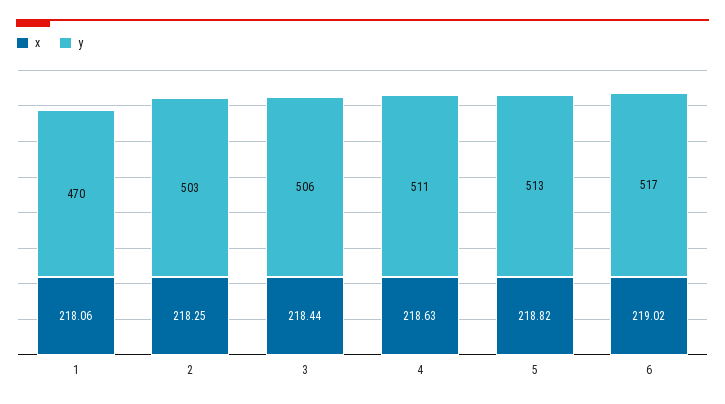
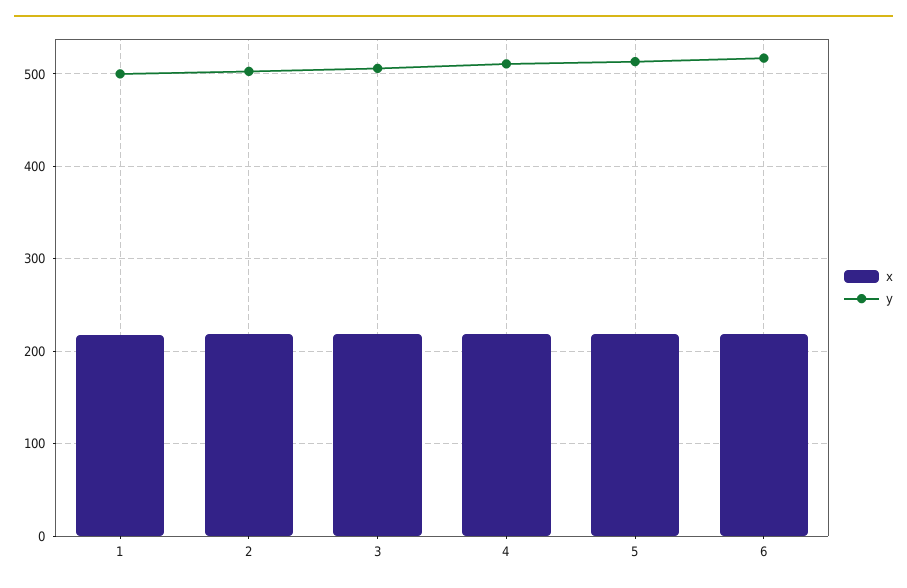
  {
    "x": {
      "1": 218.06,
      "2": 218.25,
      "3": 218.44,
      "4": 218.63,
      "5": 218.82,
      "6": 219.02
    },
    "y": {
-     "1": 470,
+     "1": 500,
      "2": 503,
      "3": 506,
      "4": 511,
      "5": 513,
      "6": 517
    }
  }

